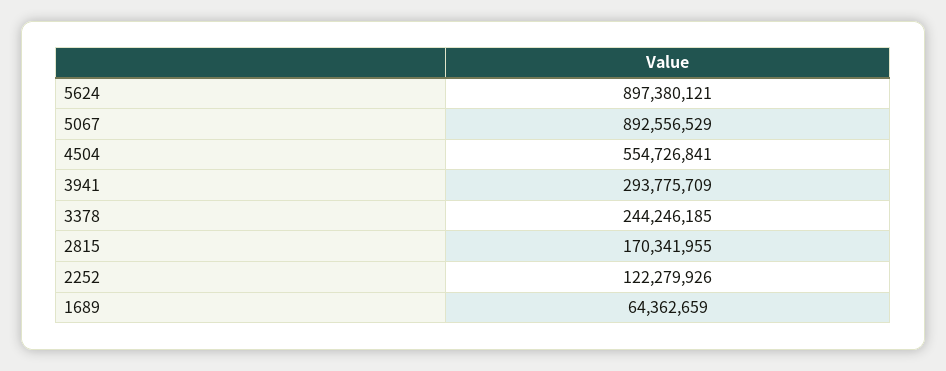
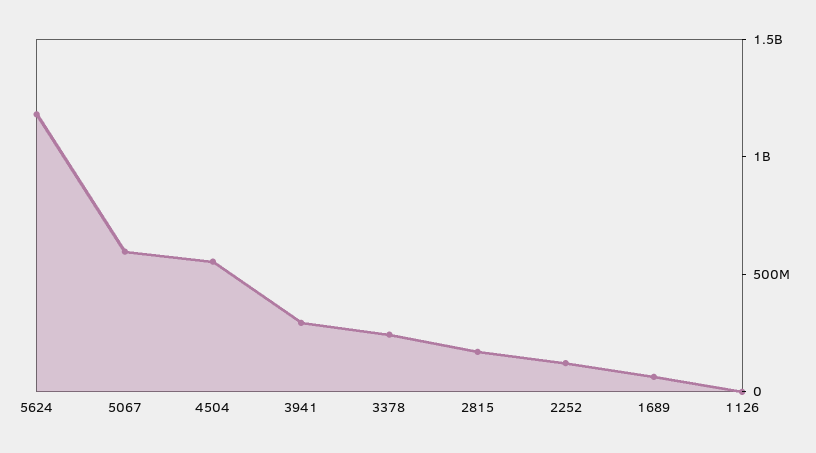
  {
-   "5624": 897380121,
+   "5624": 1200000000,
-   "5067": 892556529,
+   "5067": 600000000,
    "4504": 554726841,
    "3941": 293775709,
    "3378": 244246185,
    "2815": 170341955,
    "2252": 122279926,
-   "1689": 64362659
+   "1689": 64362659,
+   "1126": 0
  }

